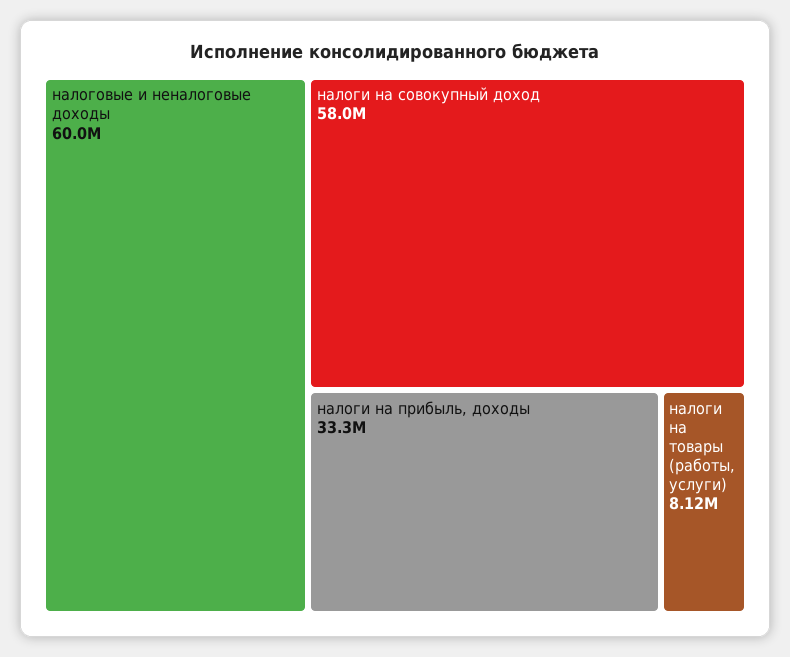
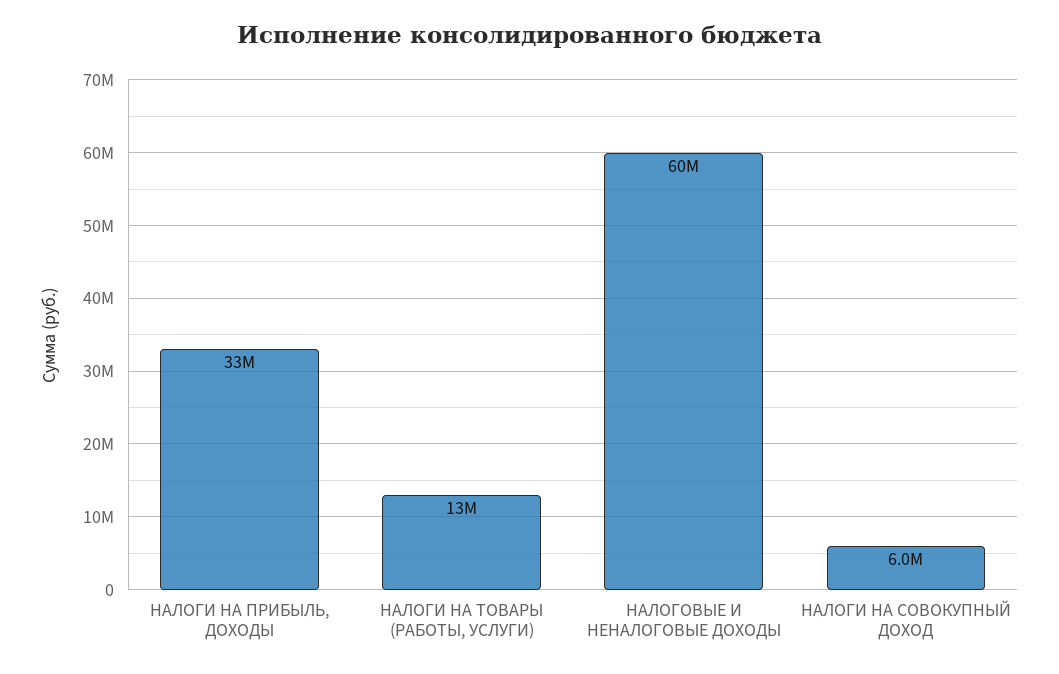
  {
    "налоговые и неналоговые доходы": 60000000,
-   "налоги на совокупный доход": 58000000,
+   "налоги на совокупный доход": 6000000,
    "налоги на прибыль, доходы": 33300000,
-   "налоги на товары (работы, услуги)": 8120000
+   "налоги на товары (работы, услуги)": 13000000
  }

